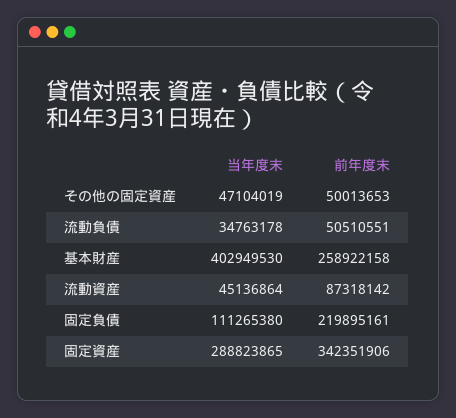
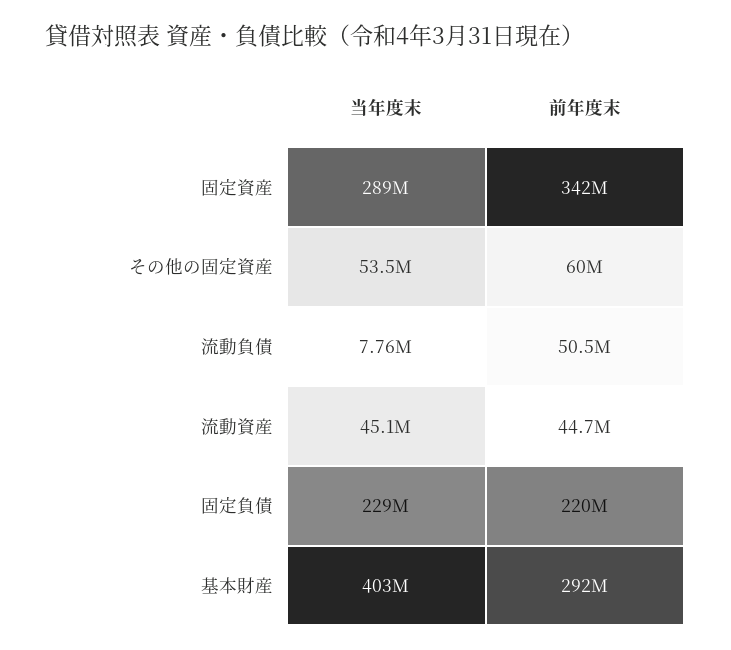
  {
    "当年度末": {
-     "その他の固定資産": 47104019,
+     "その他の固定資産": 53500000,
-     "流動負債": 34763178,
+     "流動負債": 7760000,
      "基本財産": 402949530,
      "流動資産": 45136864,
-     "固定負債": 111265380,
+     "固定負債": 229000000,
      "固定資産": 288823865
    },
    "前年度末": {
-     "その他の固定資産": 50013653,
+     "その他の固定資産": 60000000,
      "流動負債": 50510551,
-     "基本財産": 258922158,
+     "基本財産": 292000000,
-     "流動資産": 87318142,
+     "流動資産": 44700000,
      "固定負債": 219895161,
      "固定資産": 342351906
    }
  }

